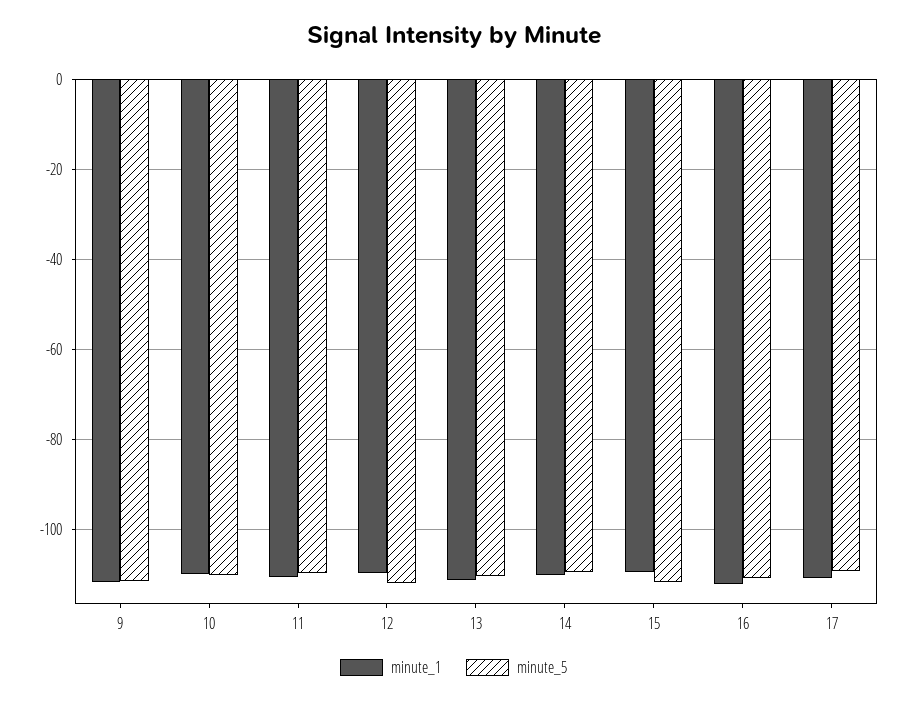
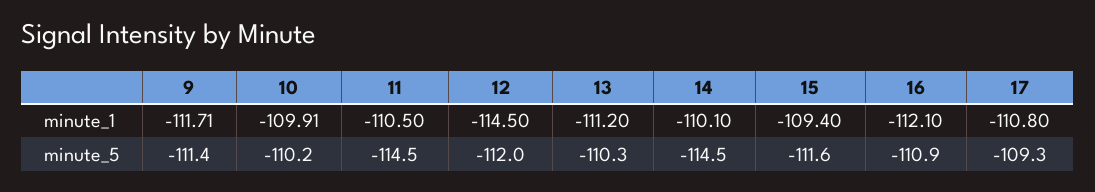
  {
    "minute_1": {
      "9": -111.71,
      "10": -109.91,
      "11": -110.5,
-     "12": -110,
+     "12": -114.5,
      "13": -111.2,
      "14": -110.1,
      "15": -109.4,
      "16": -112.1,
      "17": -110.8
    },
    "minute_5": {
      "9": -111.4,
      "10": -110.2,
-     "11": -110,
+     "11": -114.5,
      "12": -112,
      "13": -110.3,
-     "14": -110,
+     "14": -114.5,
      "15": -111.6,
      "16": -110.9,
      "17": -109.3
    }
  }

